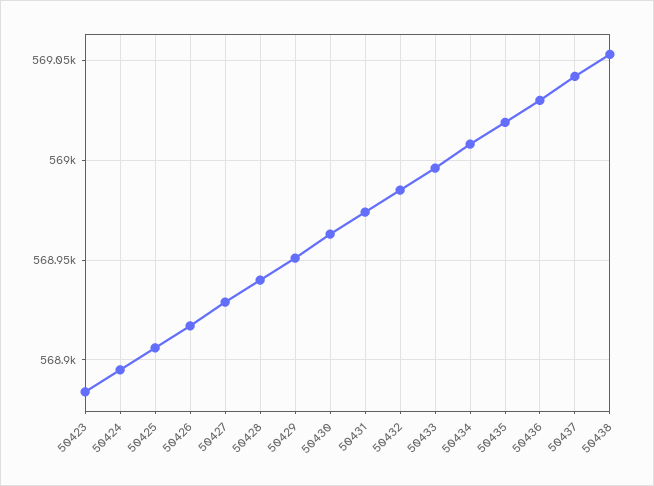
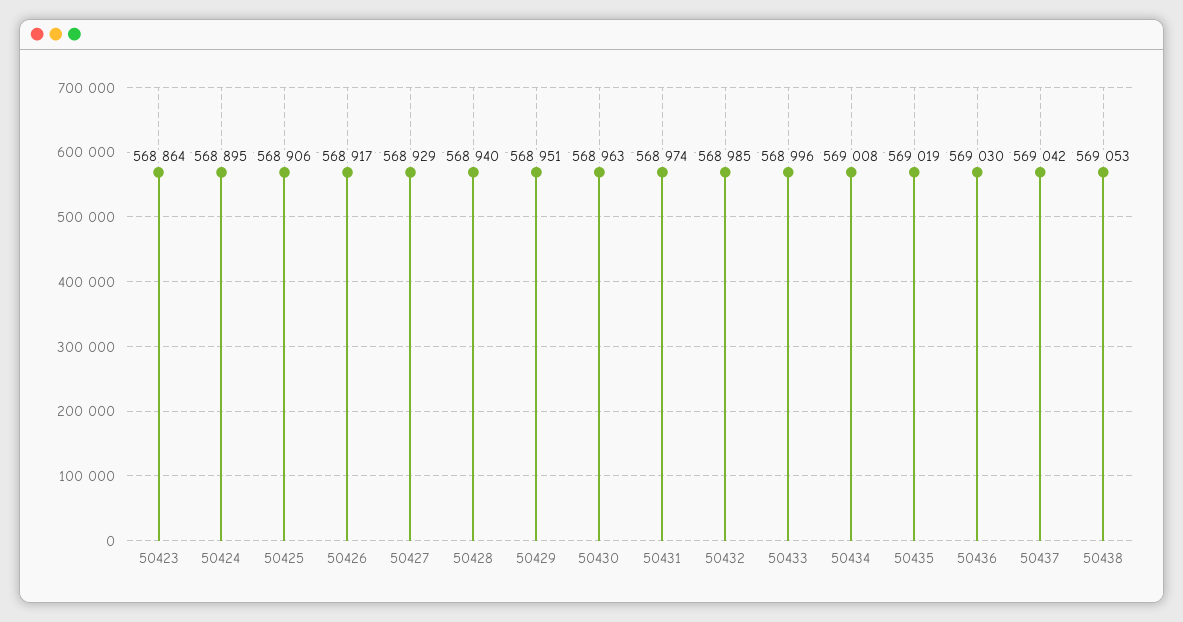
  {
-   "50423": 568885,
+   "50423": 568864,
    "50424": 568895,
    "50425": 568906,
    "50426": 568917,
    "50427": 568929,
    "50428": 568940,
    "50429": 568951,
    "50430": 568963,
    "50431": 568974,
    "50432": 568985,
    "50433": 568996,
    "50434": 569008,
    "50435": 569019,
    "50436": 569030,
    "50437": 569042,
    "50438": 569053
  }

